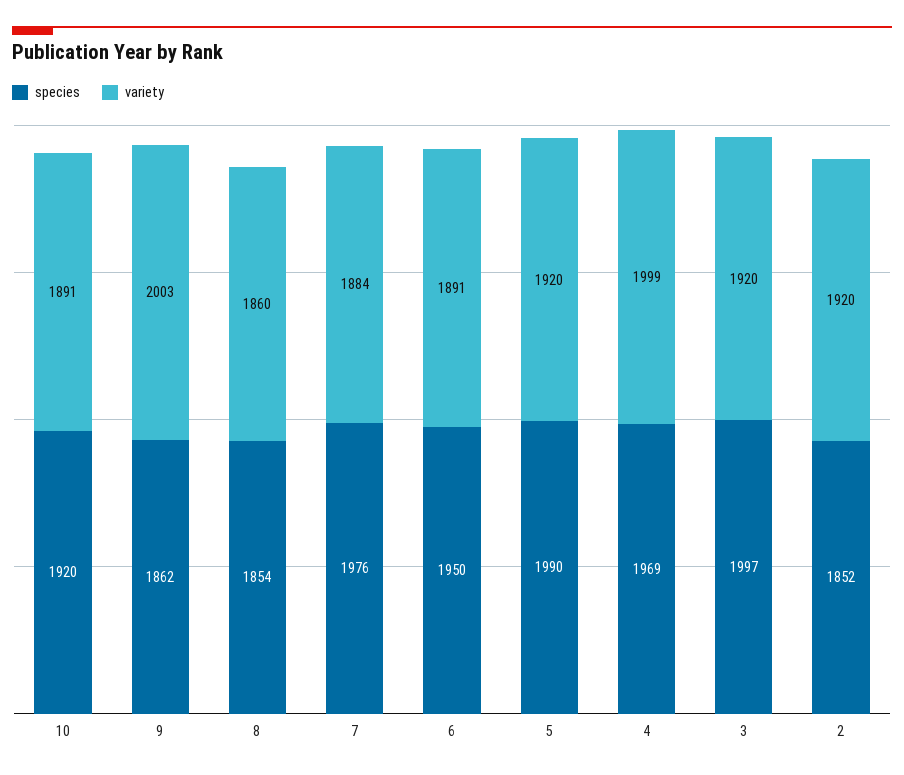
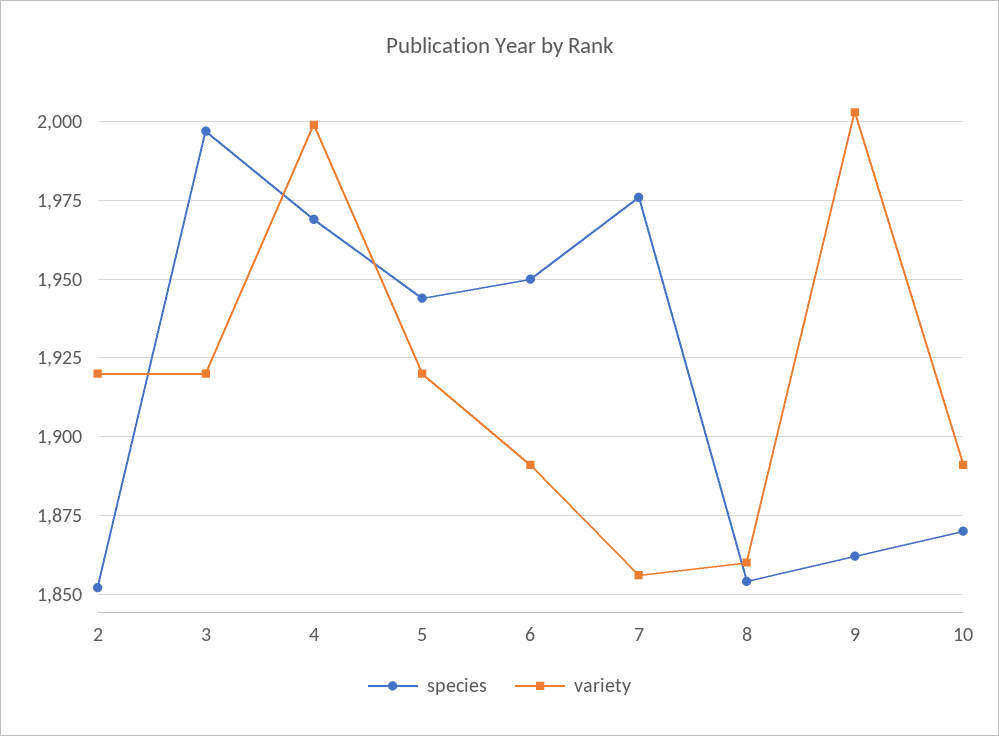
  {
    "species": {
-     "10": 1920,
+     "10": 1870,
      "9": 1862,
      "8": 1854,
      "7": 1976,
      "6": 1950,
-     "5": 1990,
+     "5": 1945,
      "4": 1969,
      "3": 1997,
      "2": 1852
    },
    "variety": {
      "10": 1891,
      "9": 2003,
      "8": 1860,
-     "7": 1884,
+     "7": 1855,
      "6": 1891,
      "5": 1920,
      "4": 1999,
      "3": 1920,
      "2": 1920
    }
  }

